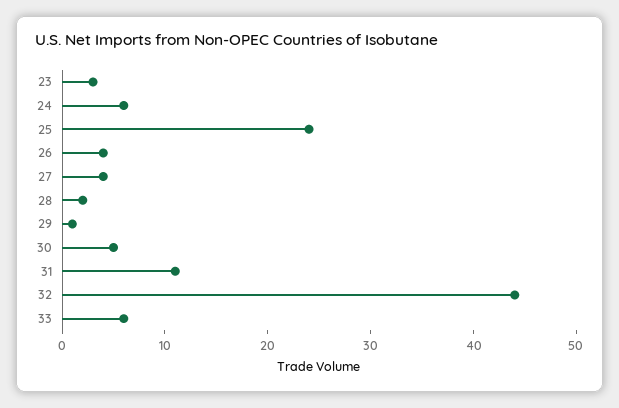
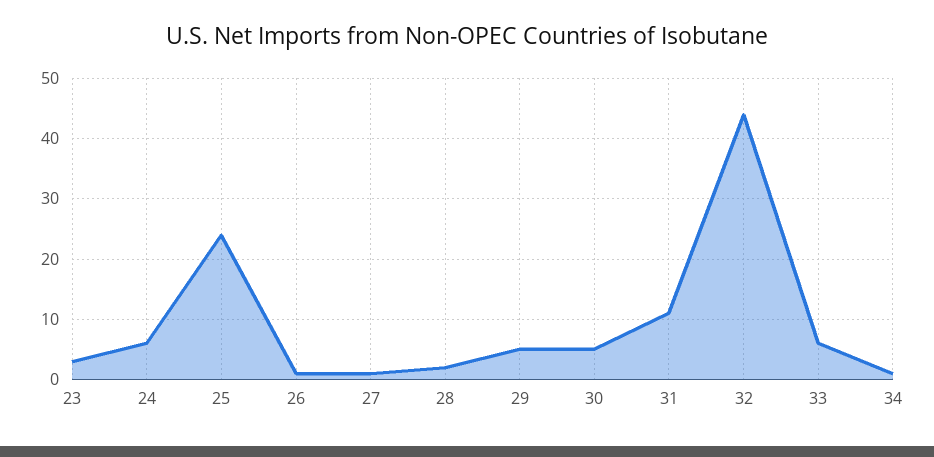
  {
    "23": 3,
    "24": 6,
    "25": 24,
-   "26": 4,
+   "26": 1,
-   "27": 4,
+   "27": 1,
    "28": 2,
-   "29": 1,
+   "29": 5,
    "30": 5,
    "31": 11,
    "32": 44,
-   "33": 6
+   "33": 6,
+   "34": 1
  }

